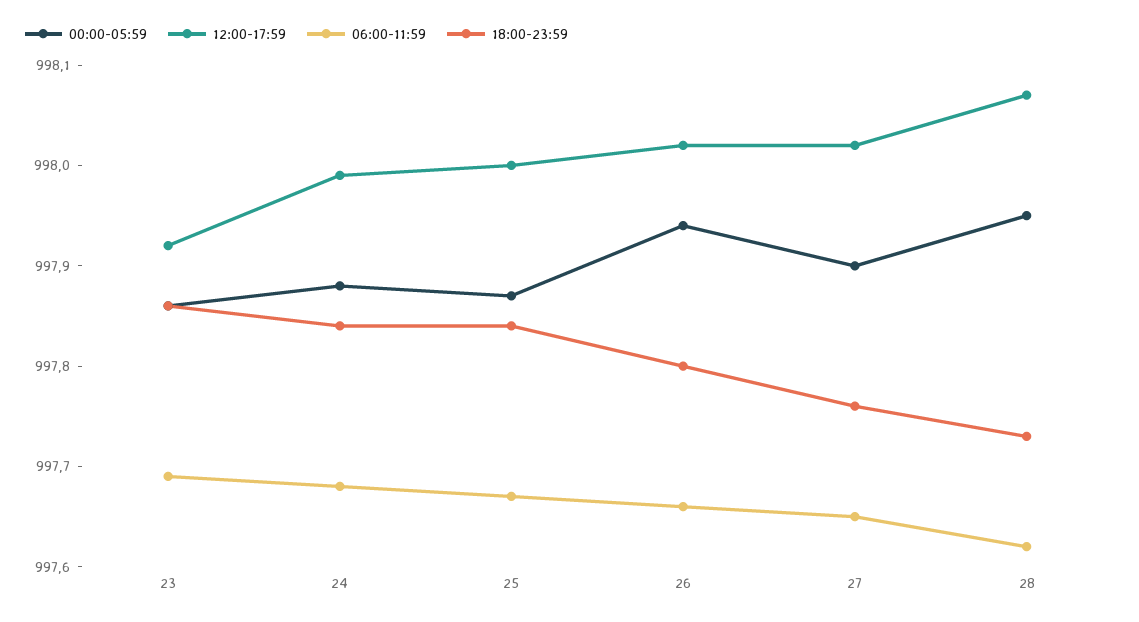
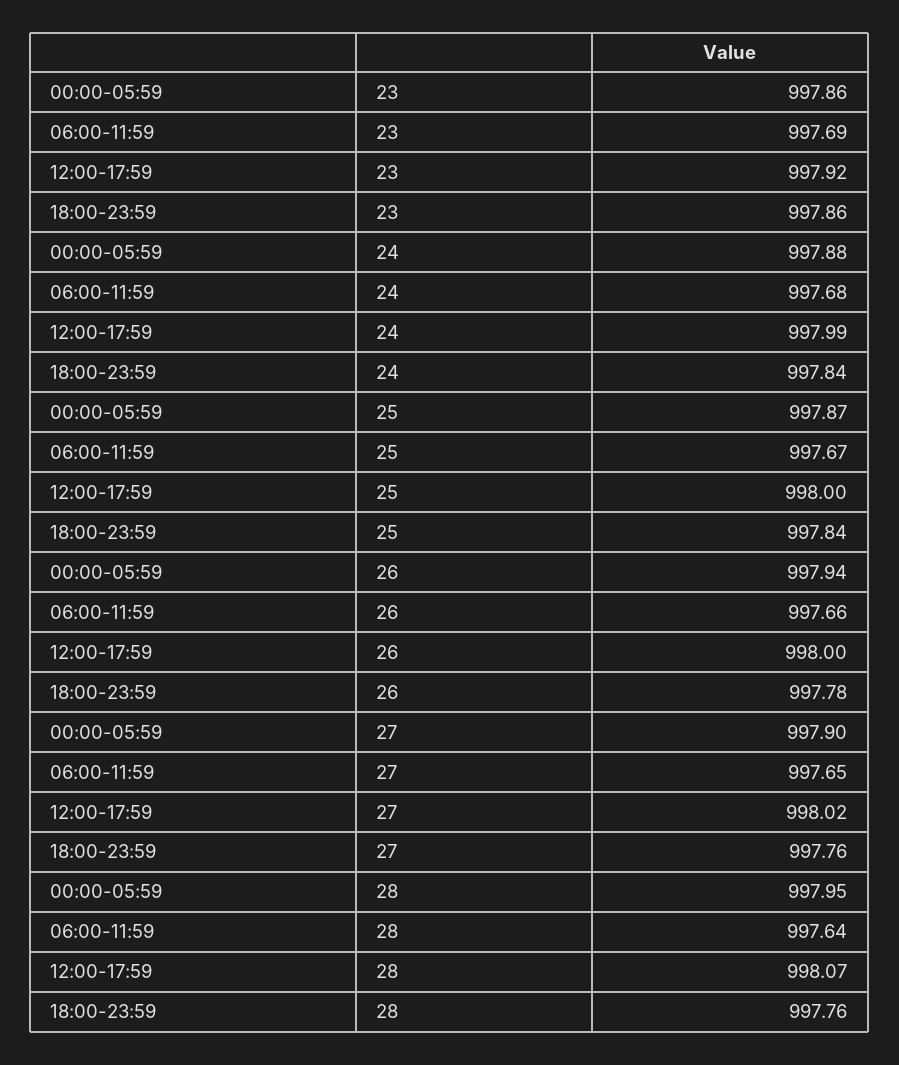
  {
    "00:00-05:59": {
      "23": 997.86,
      "24": 997.88,
      "25": 997.87,
      "26": 997.94,
      "27": 997.9,
      "28": 997.95
    },
    "12:00-17:59": {
      "23": 997.92,
      "24": 997.99,
      "25": 998,
-     "26": 998.02,
+     "26": 998,
      "27": 998.02,
      "28": 998.07
    },
    "06:00-11:59": {
      "23": 997.69,
      "24": 997.68,
      "25": 997.67,
      "26": 997.66,
      "27": 997.65,
-     "28": 997.62
+     "28": 997.64
    },
    "18:00-23:59": {
      "23": 997.86,
      "24": 997.84,
      "25": 997.84,
-     "26": 997.8,
+     "26": 997.78,
      "27": 997.76,
-     "28": 997.73
+     "28": 997.76
    }
  }

